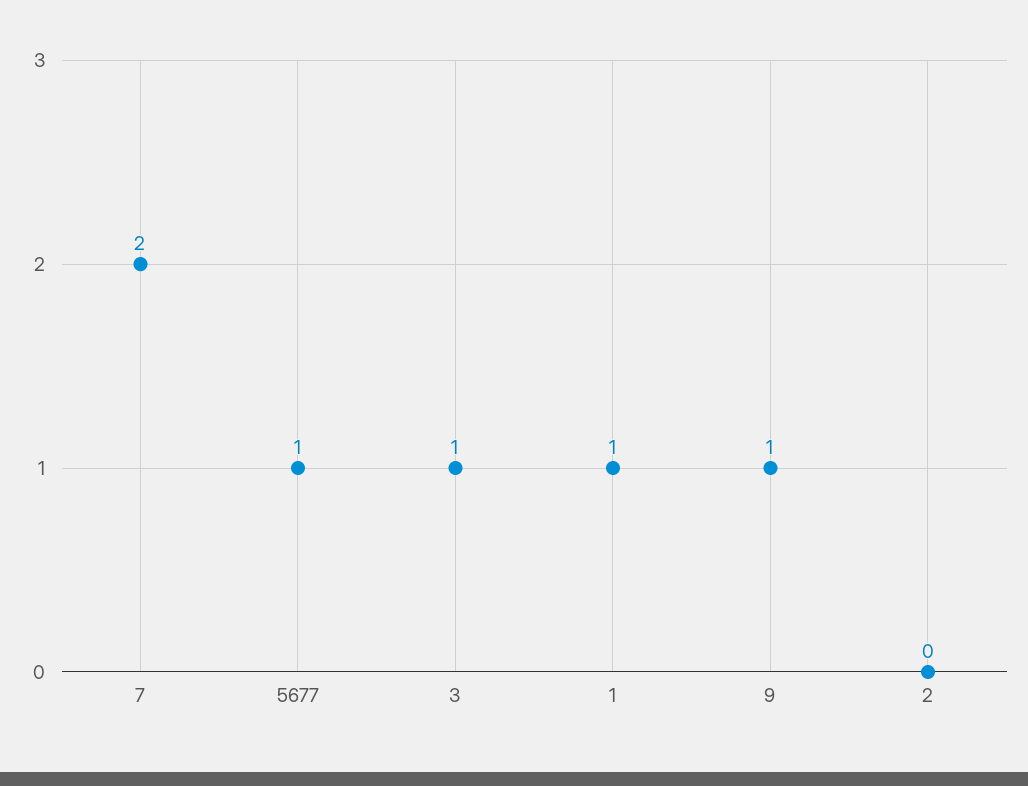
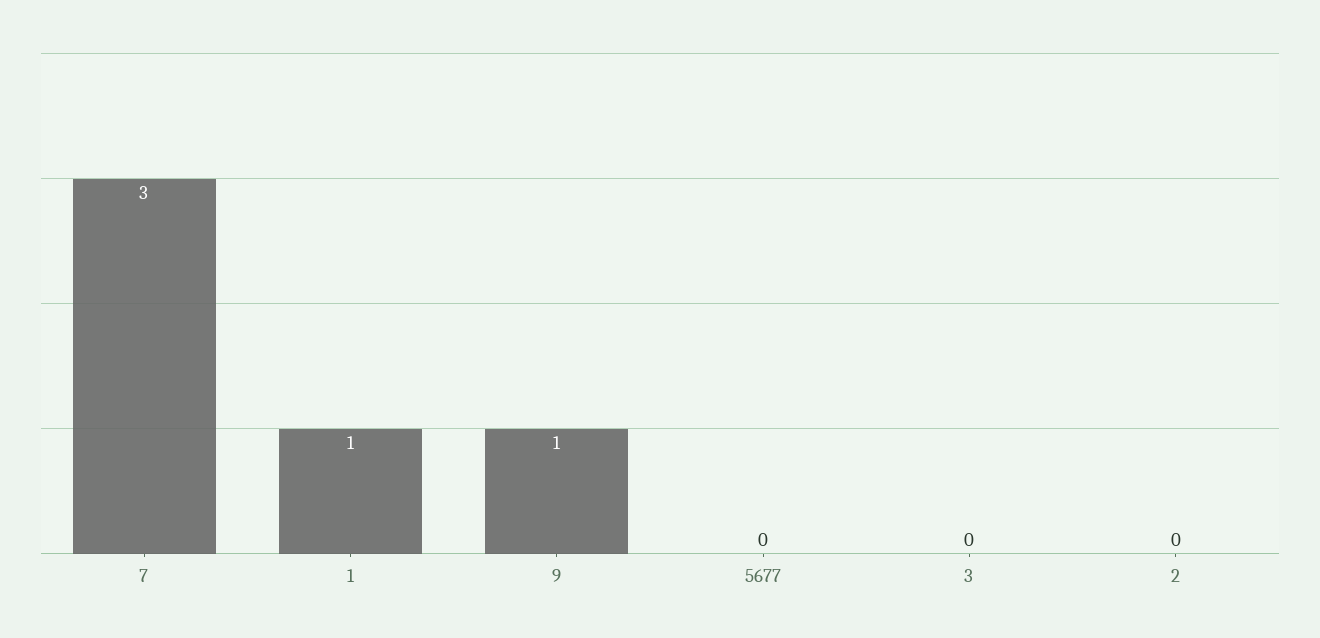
  {
-   "7": 2,
+   "7": 3,
-   "5677": 1,
+   "5677": 0,
-   "3": 1,
+   "3": 0,
    "1": 1,
    "9": 1,
    "2": 0
  }

